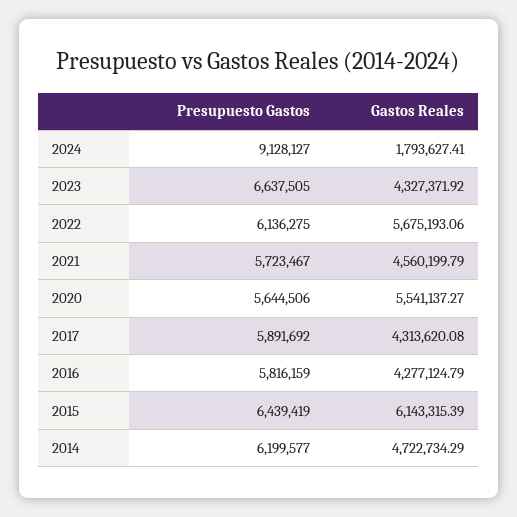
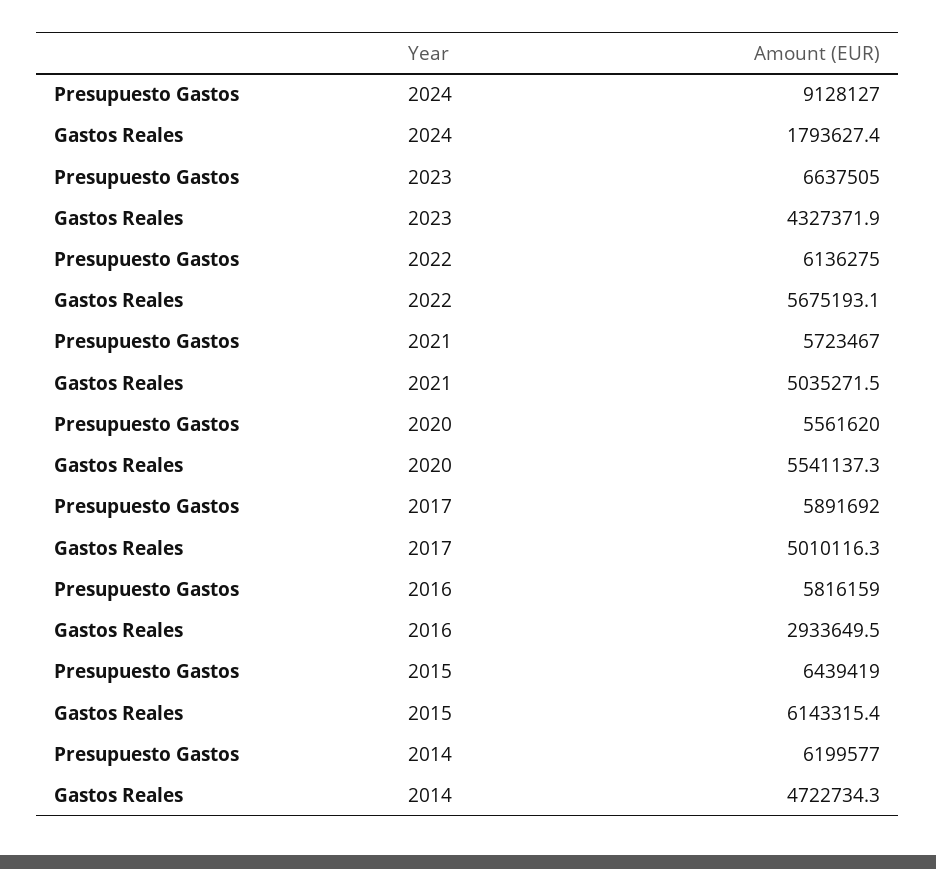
  {
    "Presupuesto Gastos": {
      "2024": 9128127,
      "2023": 6637505,
      "2022": 6136275,
      "2021": 5723467,
-     "2020": 5644506,
+     "2020": 5561620,
      "2017": 5891692,
      "2016": 5816159,
      "2015": 6439419,
      "2014": 6199577
    },
    "Gastos Reales": {
      "2024": 1793627.41,
      "2023": 4327371.92,
      "2022": 5675193.06,
-     "2021": 4560199.79,
+     "2021": 5035271.5,
      "2020": 5541137.27,
-     "2017": 4313620.08,
+     "2017": 5010116.3,
-     "2016": 4277124.79,
+     "2016": 2933649.5,
      "2015": 6143315.39,
      "2014": 4722734.29
    }
  }

